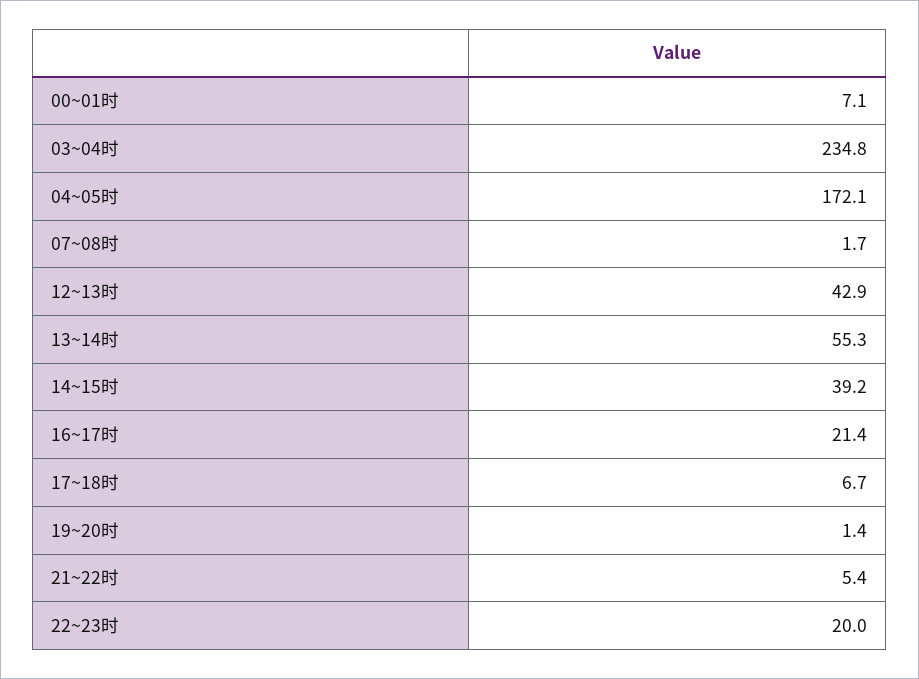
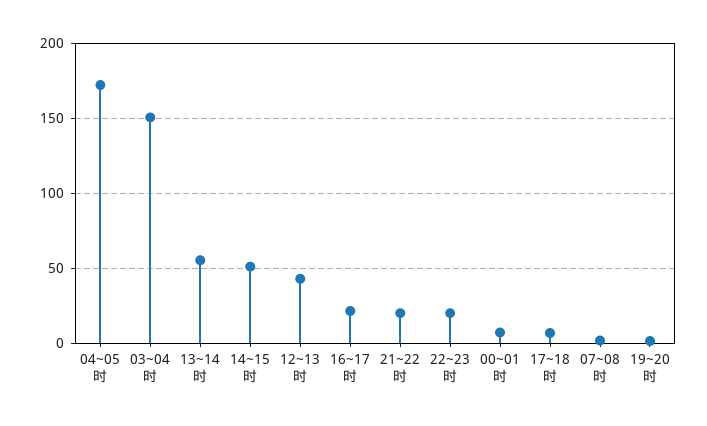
  {
    "00~01时": 7.1,
-   "03~04时": 234.8,
+   "03~04时": 150,
    "04~05时": 172.1,
    "07~08时": 1.7,
    "12~13时": 42.9,
    "13~14时": 55.3,
-   "14~15时": 39.2,
+   "14~15时": 50,
    "16~17时": 21.4,
    "17~18时": 6.7,
    "19~20时": 1.4,
-   "21~22时": 5.4,
+   "21~22时": 20,
    "22~23时": 20
  }

